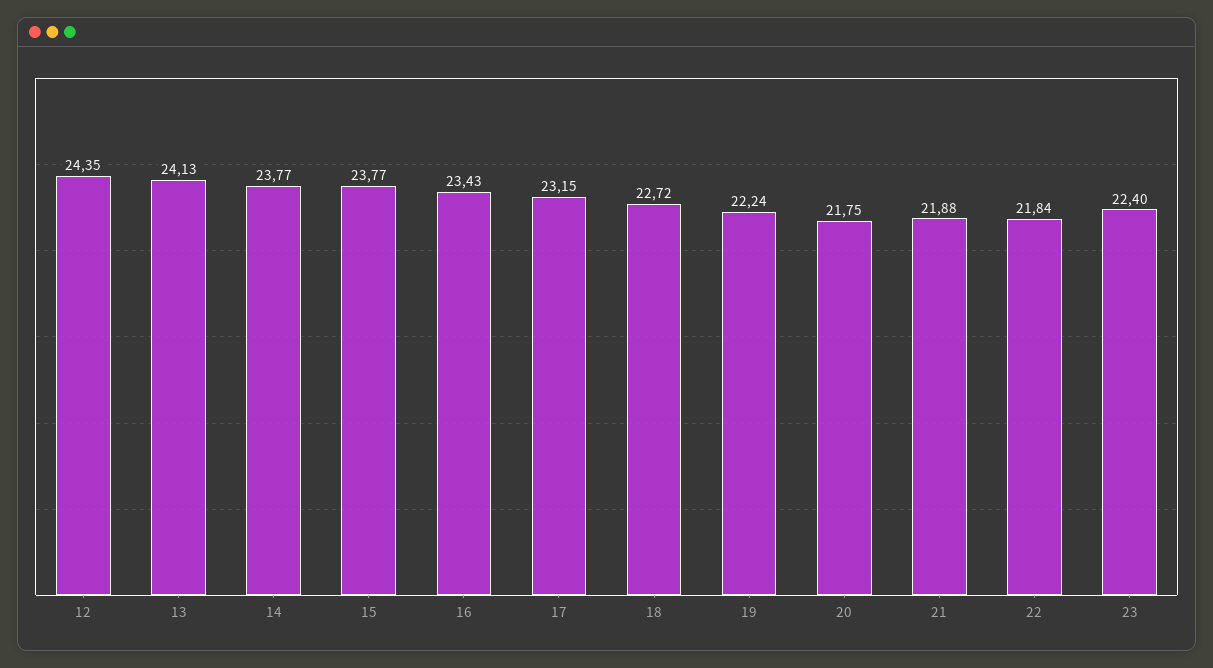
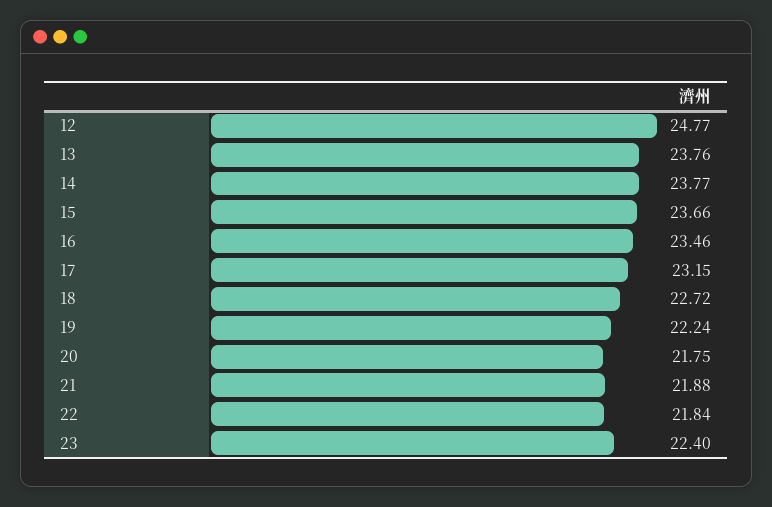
  {
-   "12": 24.35,
+   "12": 24.77,
-   "13": 24.13,
+   "13": 23.76,
    "14": 23.77,
-   "15": 23.77,
+   "15": 23.66,
-   "16": 23.43,
+   "16": 23.46,
    "17": 23.15,
    "18": 22.72,
    "19": 22.24,
    "20": 21.75,
    "21": 21.88,
    "22": 21.84,
    "23": 22.4
  }

